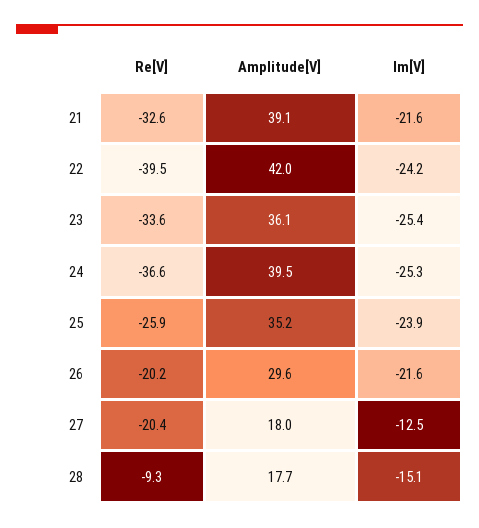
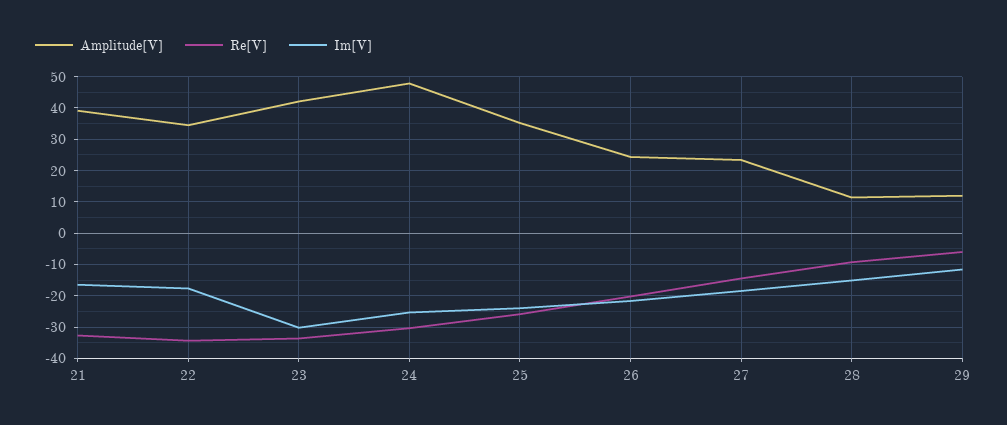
  {
    "Re[V]": {
      "21": -32.6,
-     "22": -39.5,
+     "22": -34,
      "23": -33.6,
-     "24": -36.6,
+     "24": -30,
      "25": -25.9,
      "26": -20.2,
-     "27": -20.4,
+     "27": -14,
-     "28": -9.3
+     "28": -9.3,
+     "29": -6
    },
    "Amplitude[V]": {
      "21": 39.1,
-     "22": 42,
+     "22": 34,
-     "23": 36.1,
+     "23": 42,
-     "24": 39.5,
+     "24": 48,
      "25": 35.2,
-     "26": 29.6,
+     "26": 24,
-     "27": 18,
+     "27": 24,
-     "28": 17.7
+     "28": 12,
+     "29": 12
    },
    "Im[V]": {
-     "21": -21.6,
+     "21": -16,
-     "22": -24.2,
+     "22": -18,
-     "23": -25.4,
+     "23": -30,
      "24": -25.3,
      "25": -23.9,
      "26": -21.6,
-     "27": -12.5,
+     "27": -18,
-     "28": -15.1
+     "28": -15.1,
+     "29": -12
    }
  }

